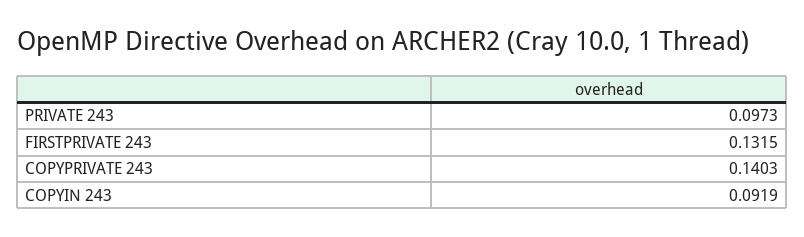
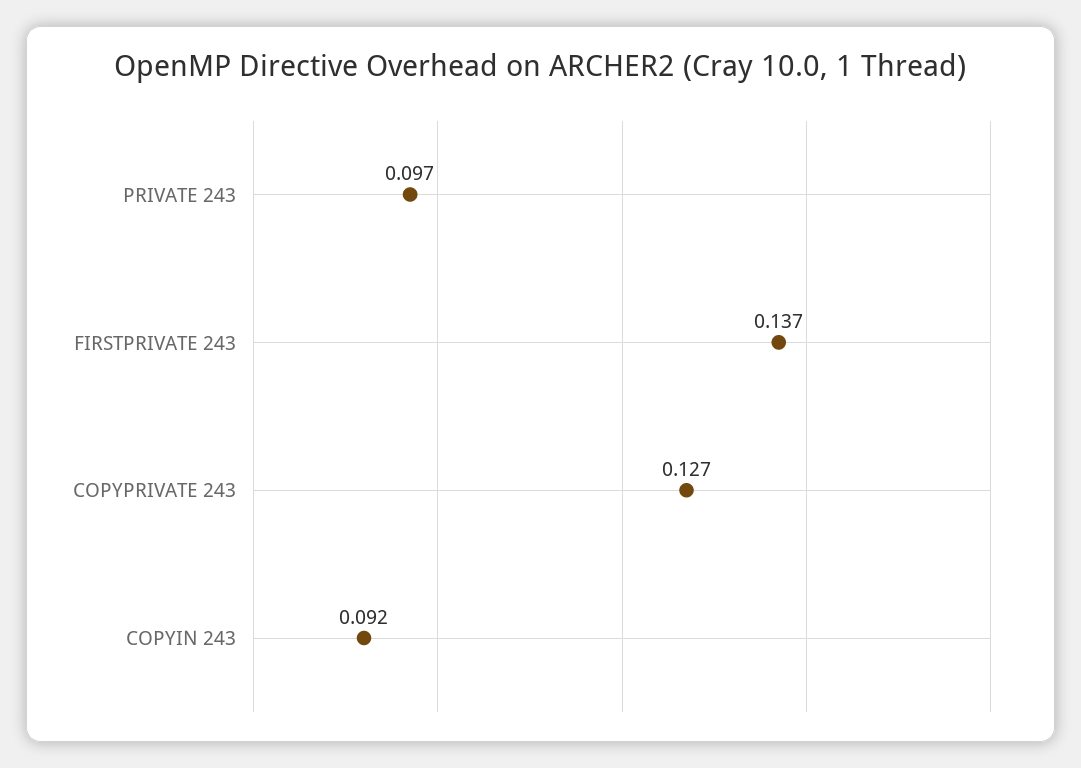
  {
    "PRIVATE 243": 0.0973,
-   "FIRSTPRIVATE 243": 0.1315,
+   "FIRSTPRIVATE 243": 0.137,
-   "COPYPRIVATE 243": 0.1403,
+   "COPYPRIVATE 243": 0.127,
    "COPYIN 243": 0.0919
  }

